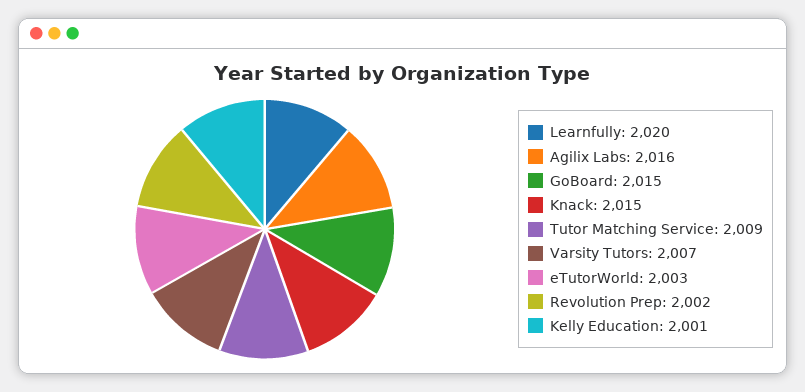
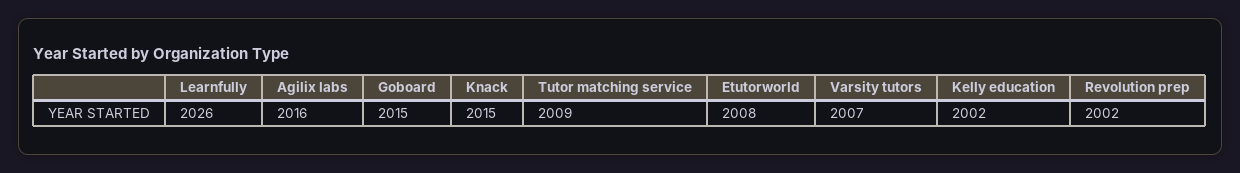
  {
-   "Learnfully": 2020,
+   "Learnfully": 2026,
    "Agilix Labs": 2016,
    "GoBoard": 2015,
    "Knack": 2015,
    "Tutor Matching Service": 2009,
    "Varsity Tutors": 2007,
-   "eTutorWorld": 2003,
+   "eTutorWorld": 2008,
    "Revolution Prep": 2002,
-   "Kelly Education": 2001
+   "Kelly Education": 2002
  }

